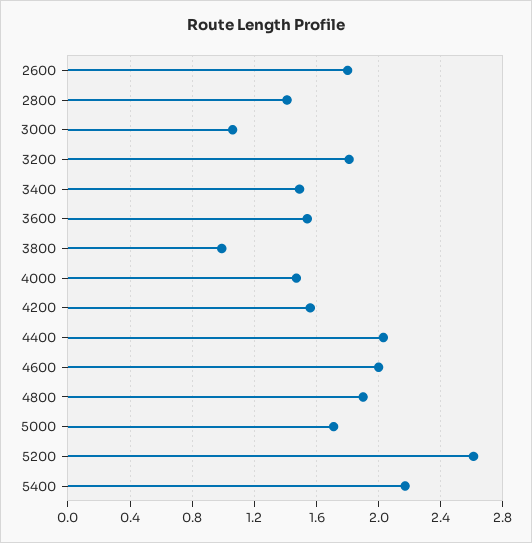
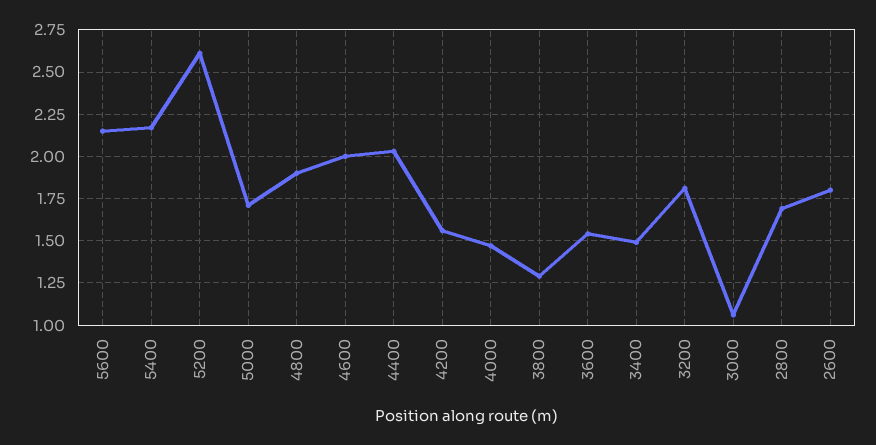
  {
    "2600": 1.8,
-   "2800": 1.4,
+   "2800": 1.7,
    "3000": 1.05,
    "3200": 1.8,
    "3400": 1.5,
    "3600": 1.55,
-   "3800": 1,
+   "3800": 1.3,
    "4000": 1.45,
    "4200": 1.55,
    "4400": 2.05,
    "4600": 2,
    "4800": 1.9,
    "5000": 1.7,
    "5200": 2.6,
-   "5400": 2.15
+   "5400": 2.15,
+   "5600": 2.15
  }

